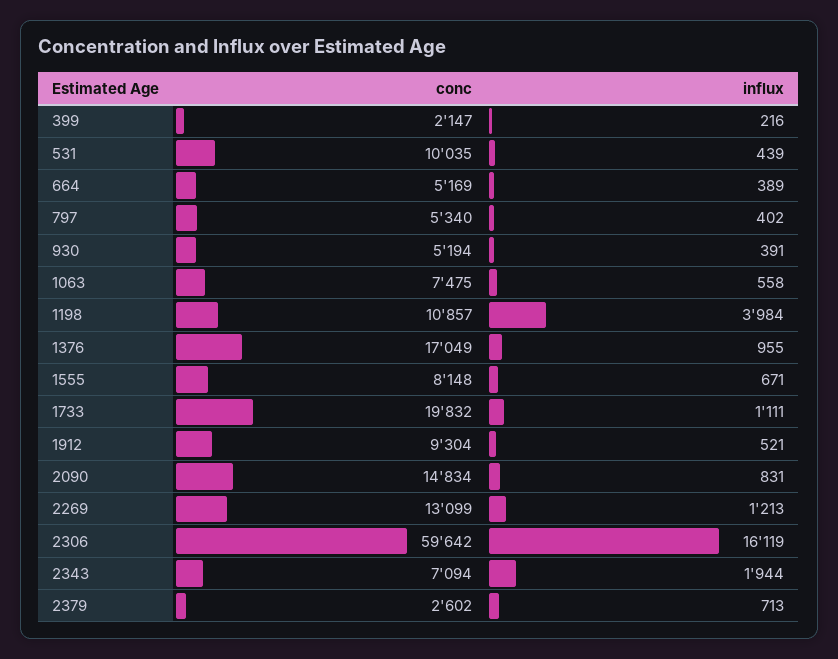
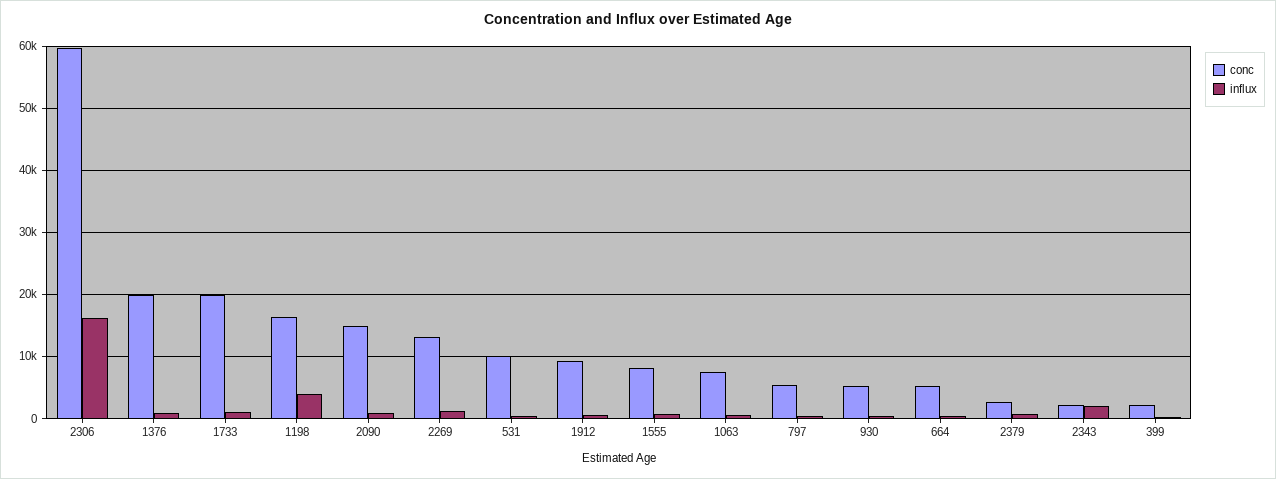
  {
    "conc": {
      "399": 2147,
      "531": 10035,
      "664": 5169,
      "797": 5340,
      "930": 5194,
      "1063": 7475,
-     "1198": 10857,
+     "1198": 16000,
-     "1376": 17049,
+     "1376": 20000,
      "1555": 8148,
      "1733": 19832,
      "1912": 9304,
      "2090": 14834,
      "2269": 13099,
      "2306": 59642,
-     "2343": 7094,
+     "2343": 2000,
      "2379": 2602
    },
    "influx": {
      "399": 216,
      "531": 439,
      "664": 389,
      "797": 402,
      "930": 391,
      "1063": 558,
      "1198": 3984,
      "1376": 955,
      "1555": 671,
      "1733": 1111,
      "1912": 521,
      "2090": 831,
      "2269": 1213,
      "2306": 16119,
      "2343": 1944,
      "2379": 713
    }
  }

